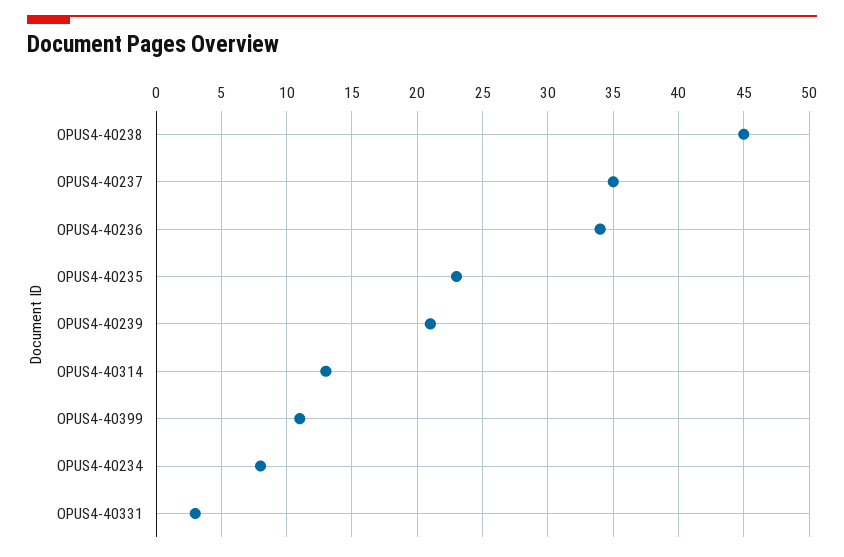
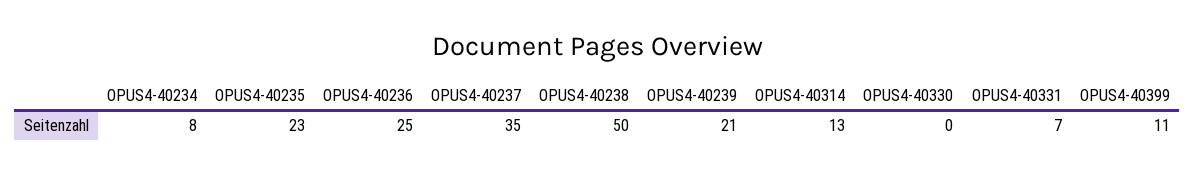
  {
-   "OPUS4-40238": 45,
+   "OPUS4-40238": 50,
    "OPUS4-40237": 35,
-   "OPUS4-40236": 34,
+   "OPUS4-40236": 25,
    "OPUS4-40235": 23,
    "OPUS4-40239": 21,
    "OPUS4-40314": 13,
    "OPUS4-40399": 11,
    "OPUS4-40234": 8,
-   "OPUS4-40331": 3
+   "OPUS4-40331": 7,
+   "OPUS4-40330": 0
  }

